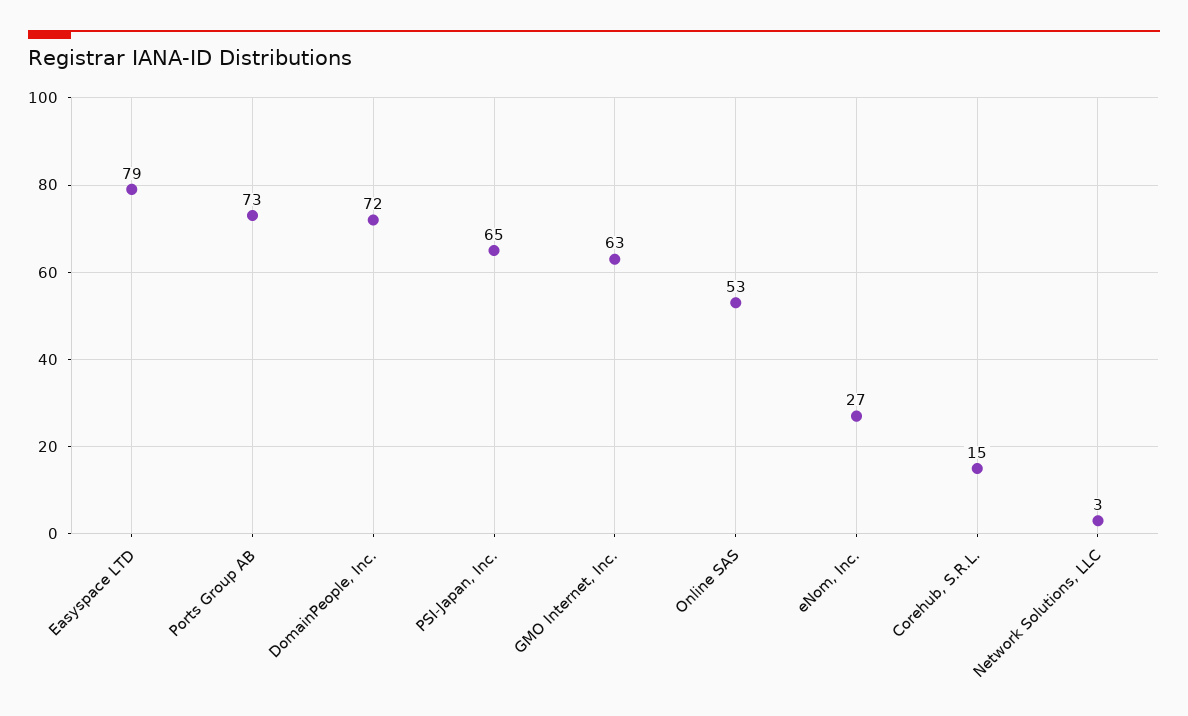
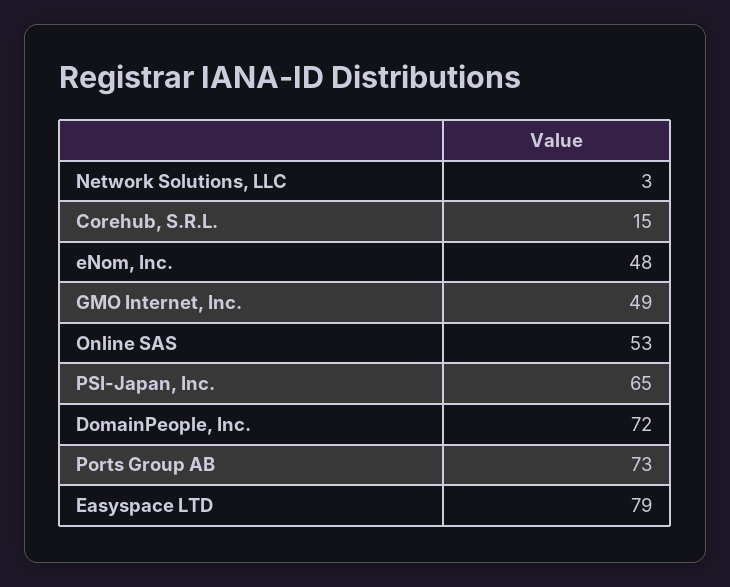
  {
    "Easyspace LTD": 79,
    "Ports Group AB": 73,
    "DomainPeople, Inc.": 72,
    "PSI-Japan, Inc.": 65,
-   "GMO Internet, Inc.": 63,
+   "GMO Internet, Inc.": 49,
    "Online SAS": 53,
-   "eNom, Inc.": 27,
+   "eNom, Inc.": 48,
    "Corehub, S.R.L.": 15,
    "Network Solutions, LLC": 3
  }

